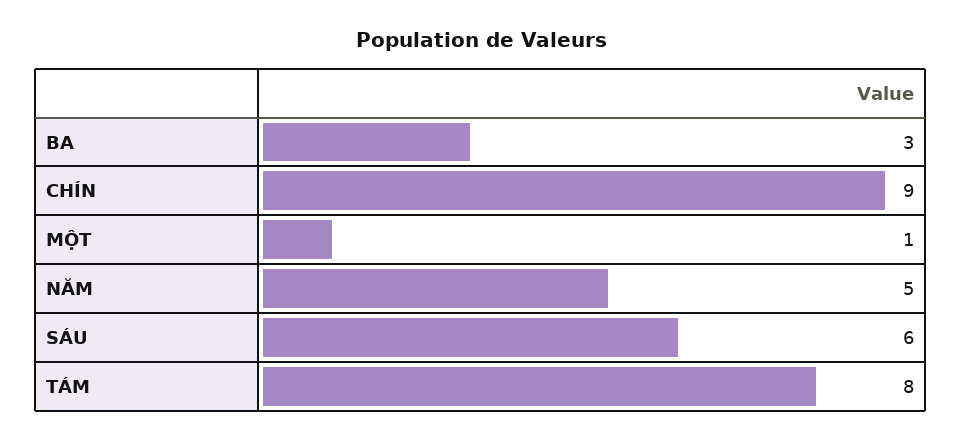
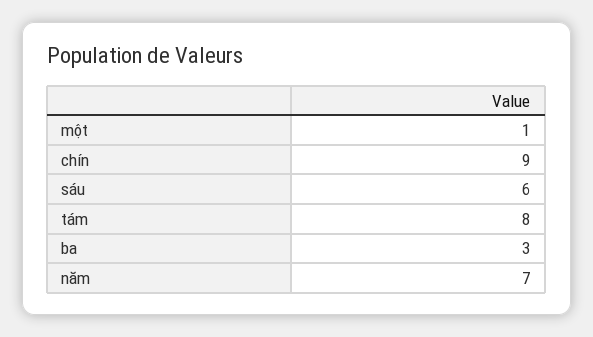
  {
    "BA": 3,
    "CHÍN": 9,
    "MỘT": 1,
-   "NĂM": 5,
+   "NĂM": 7,
    "SÁU": 6,
    "TÁM": 8
  }

